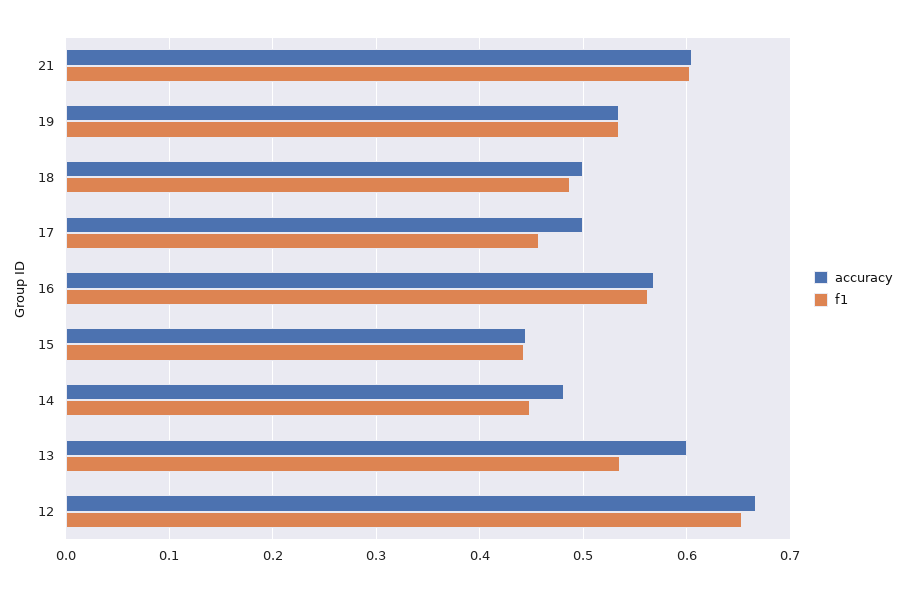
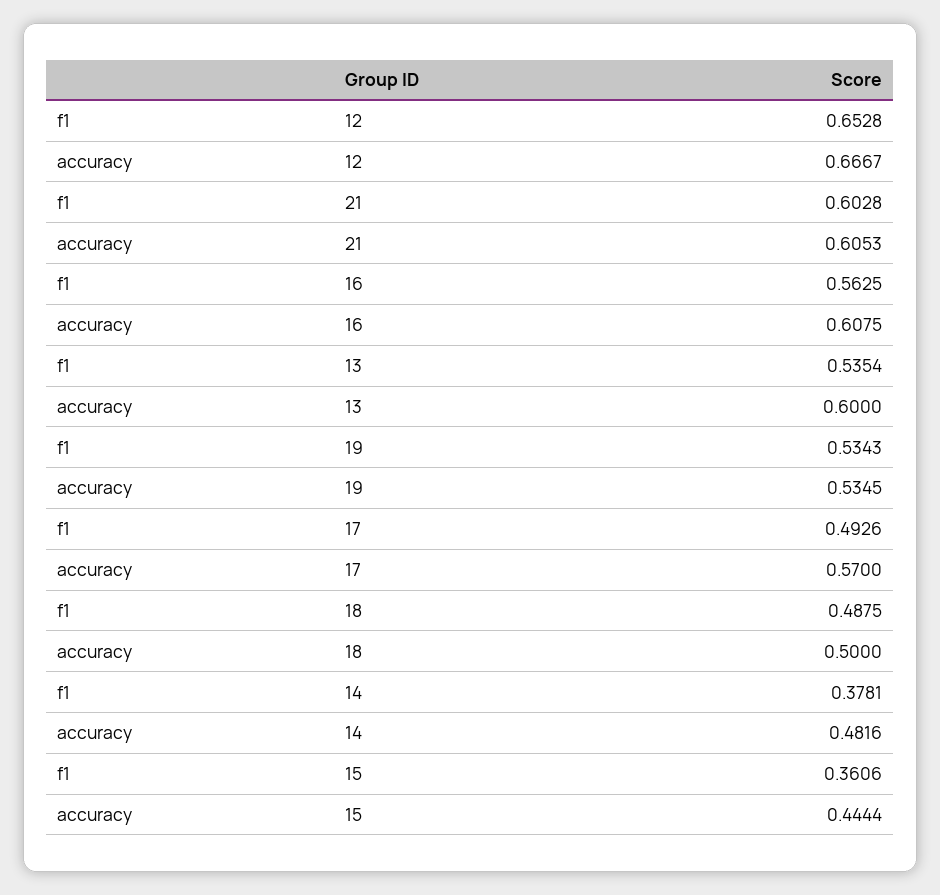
  {
    "accuracy": {
      "21": 0.6053,
      "19": 0.5345,
      "18": 0.5,
-     "17": 0.5,
+     "17": 0.57,
-     "16": 0.57,
+     "16": 0.6075,
      "15": 0.4444,
      "14": 0.4816,
      "13": 0.6,
      "12": 0.6667
    },
    "f1": {
      "21": 0.6028,
      "19": 0.5343,
      "18": 0.4875,
-     "17": 0.46,
+     "17": 0.4926,
      "16": 0.5625,
-     "15": 0.44,
+     "15": 0.3606,
-     "14": 0.45,
+     "14": 0.3781,
      "13": 0.5354,
      "12": 0.6528
    }
  }

